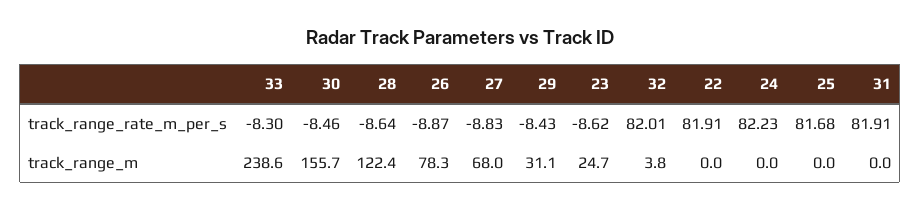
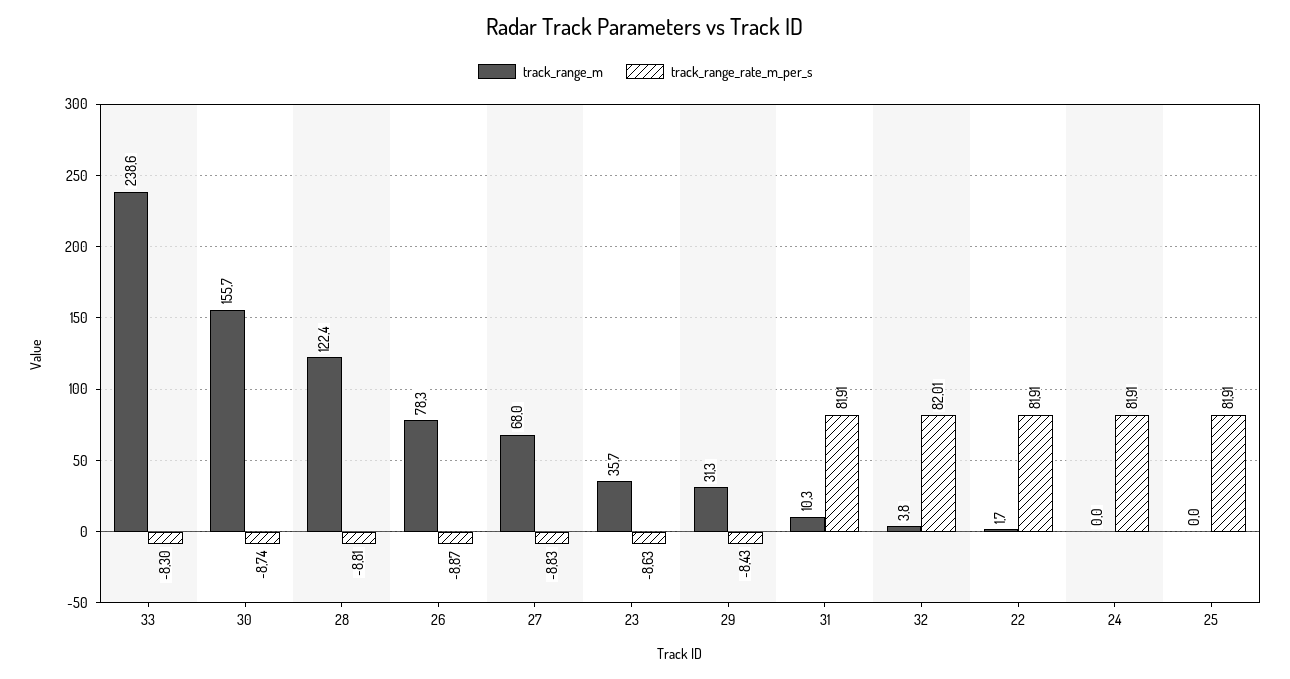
  {
    "track_range_rate_m_per_s": {
      "33": -8.3,
-     "30": -8.46,
+     "30": -8.74,
-     "28": -8.64,
+     "28": -8.81,
      "26": -8.87,
      "27": -8.83,
      "29": -8.43,
-     "23": -8.62,
+     "23": -8.63,
      "32": 82.01,
      "22": 81.91,
-     "24": 82.23,
+     "24": 81.91,
-     "25": 81.68,
+     "25": 81.91,
      "31": 81.91
    },
    "track_range_m": {
      "33": 238.6,
      "30": 155.7,
      "28": 122.4,
      "26": 78.3,
      "27": 68,
-     "29": 31.1,
+     "29": 31.3,
-     "23": 24.7,
+     "23": 35.7,
      "32": 3.8,
-     "22": 0,
+     "22": 1.7,
      "24": 0,
      "25": 0,
-     "31": 0
+     "31": 10.3
    }
  }

